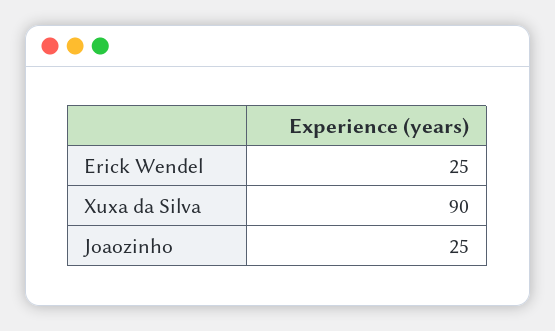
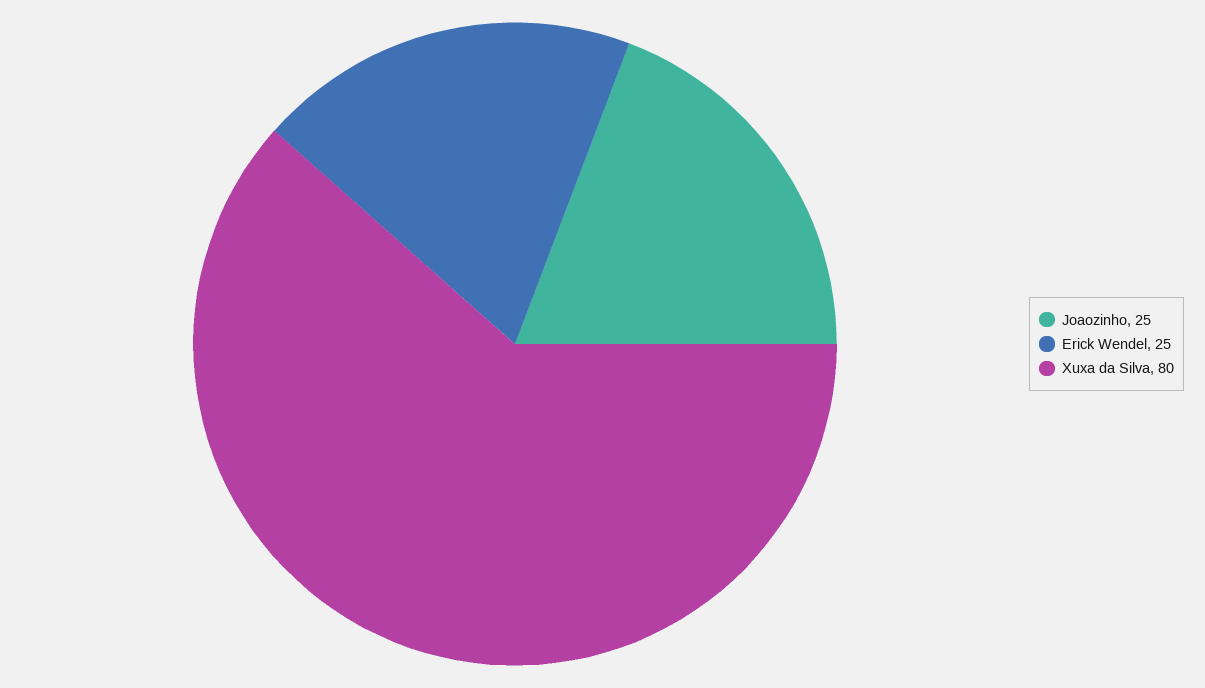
  {
    "Erick Wendel": 25,
-   "Xuxa da Silva": 90,
+   "Xuxa da Silva": 80,
    "Joaozinho": 25
  }

